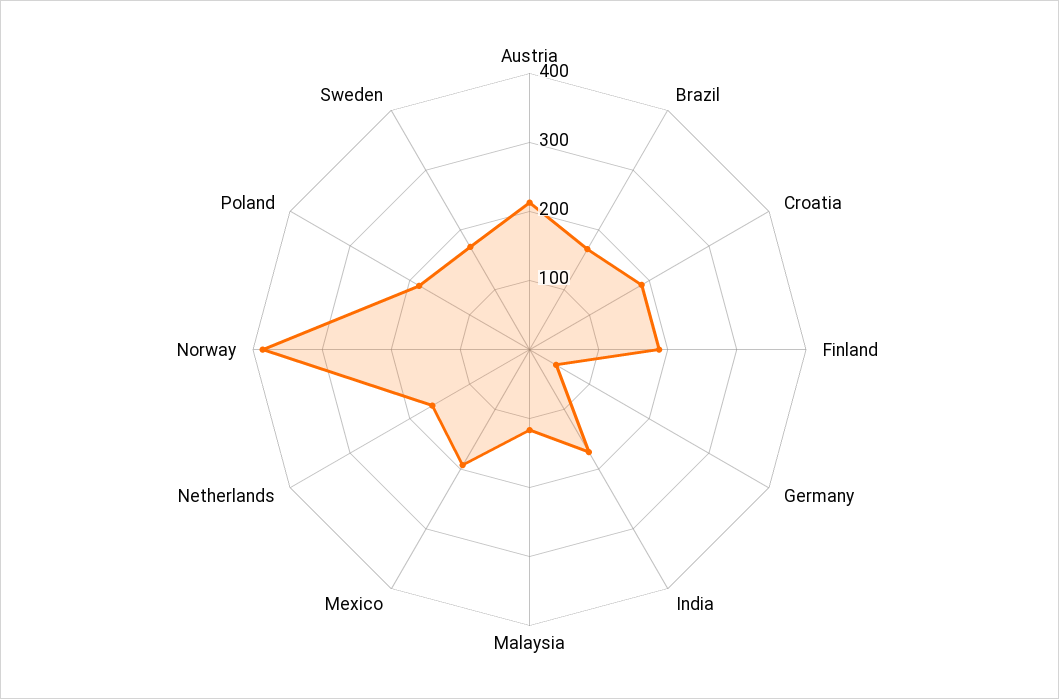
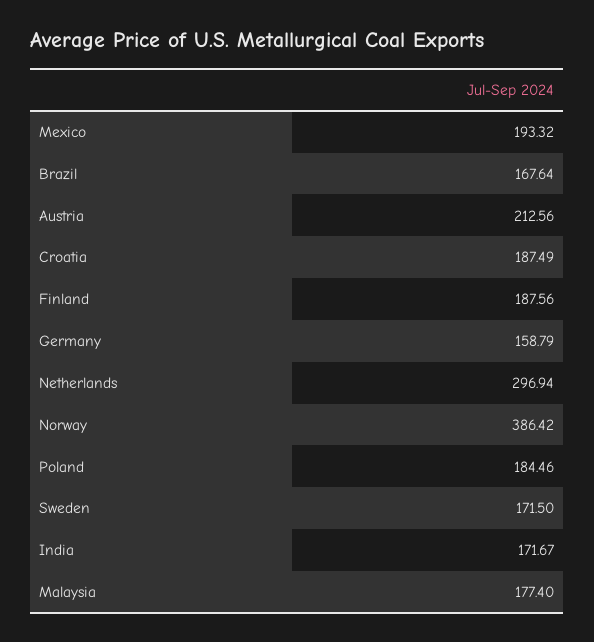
  {
    "Austria": 212.56,
    "Brazil": 167.64,
    "Croatia": 187.49,
    "Finland": 187.56,
-   "Germany": 40,
+   "Germany": 158.79,
    "India": 171.67,
-   "Malaysia": 120,
+   "Malaysia": 177.4,
    "Mexico": 193.32,
-   "Netherlands": 160,
+   "Netherlands": 296.94,
    "Norway": 386.42,
    "Poland": 184.46,
    "Sweden": 171.5
  }

